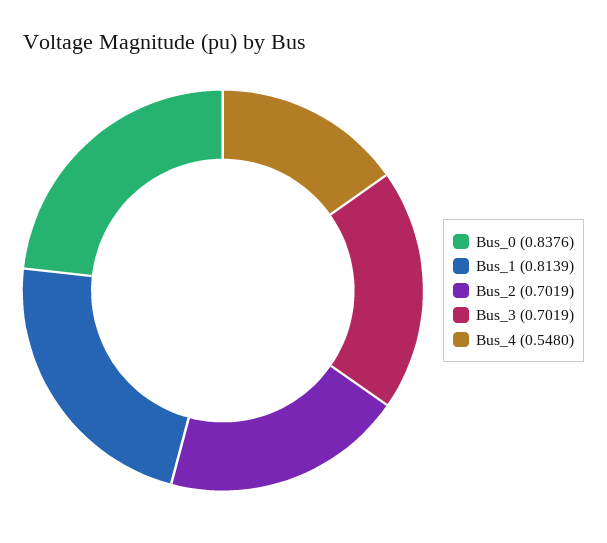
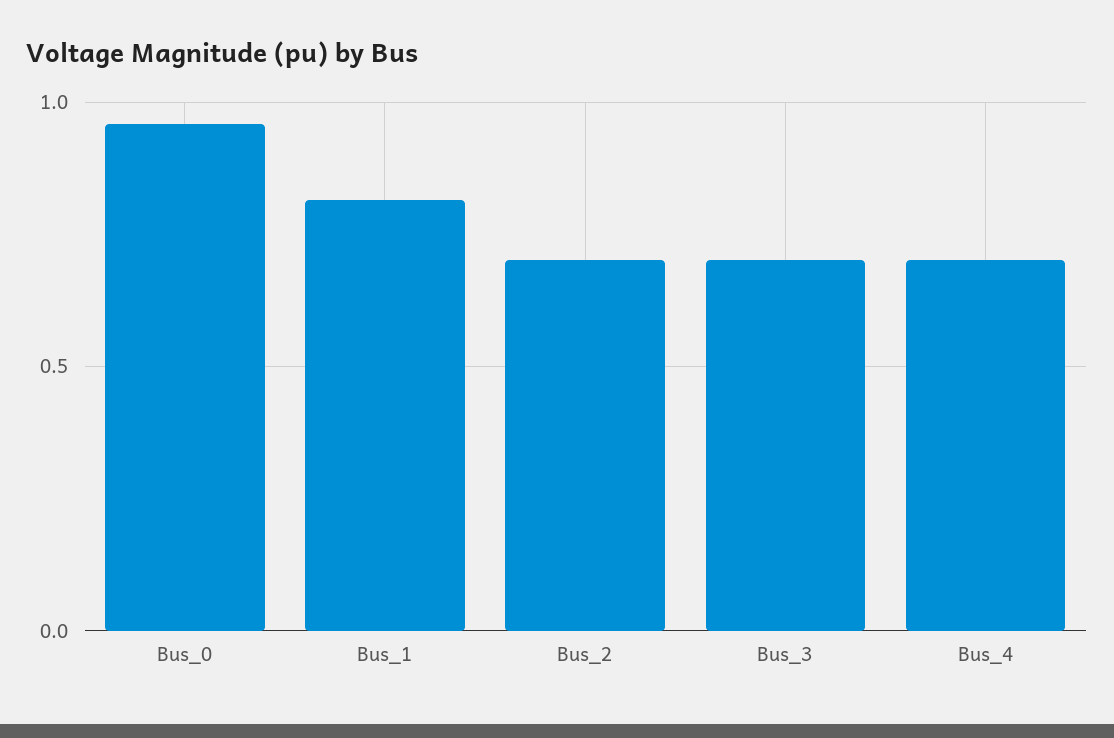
  {
-   "Bus_0": 0.8376,
+   "Bus_0": 0.95,
    "Bus_1": 0.8139,
    "Bus_2": 0.7019,
    "Bus_3": 0.7019,
-   "Bus_4": 0.548
+   "Bus_4": 0.7
  }

